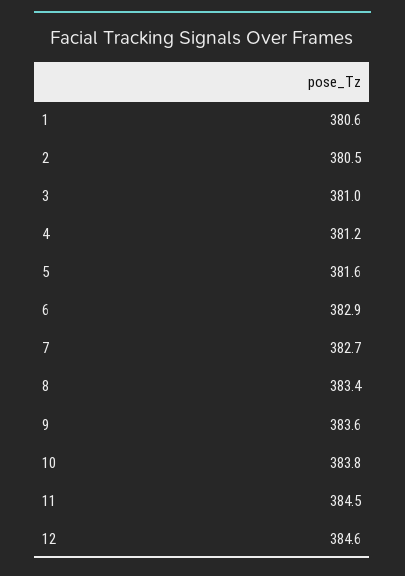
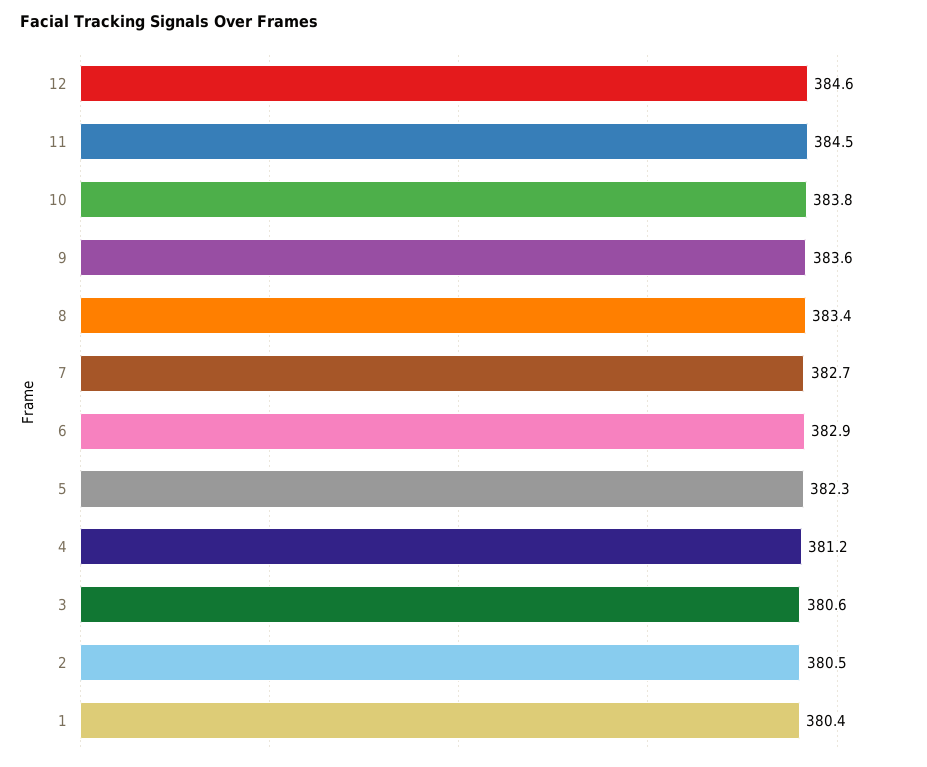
  {
-   "1": 380.6,
+   "1": 380.4,
    "2": 380.5,
-   "3": 381,
+   "3": 380.6,
    "4": 381.2,
-   "5": 381.6,
+   "5": 382.3,
    "6": 382.9,
    "7": 382.7,
    "8": 383.4,
    "9": 383.6,
    "10": 383.8,
    "11": 384.5,
    "12": 384.6
  }

